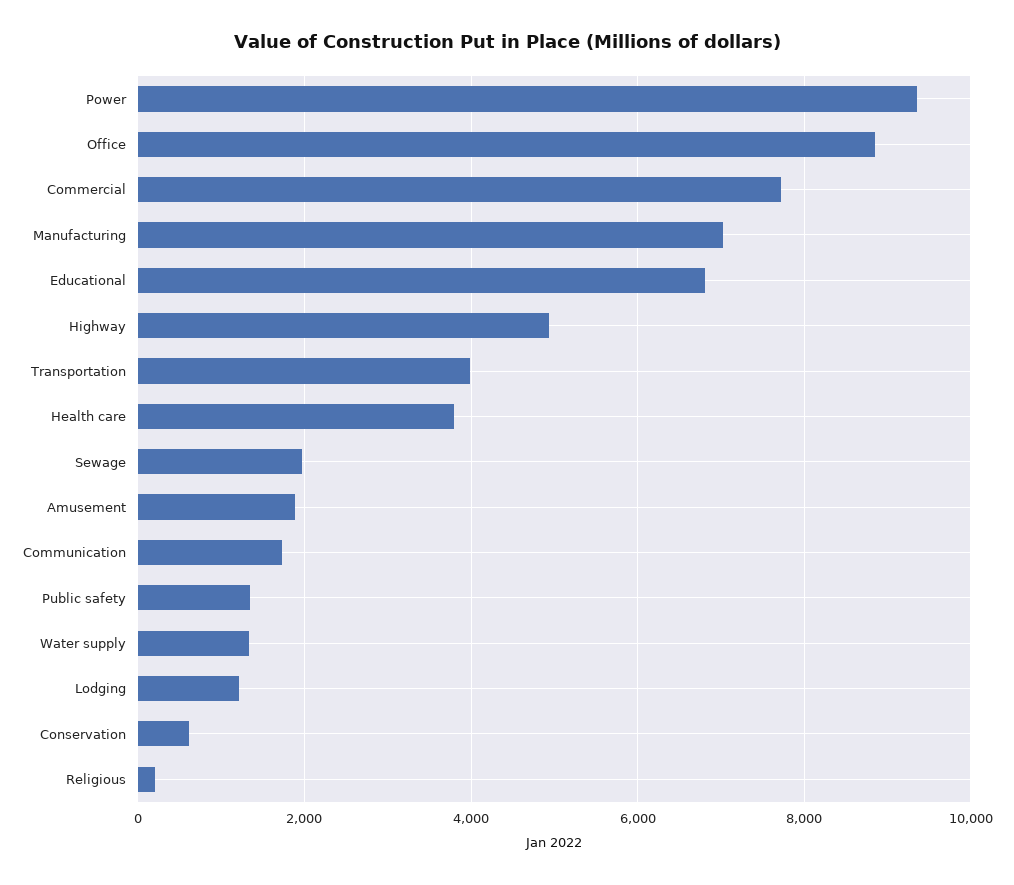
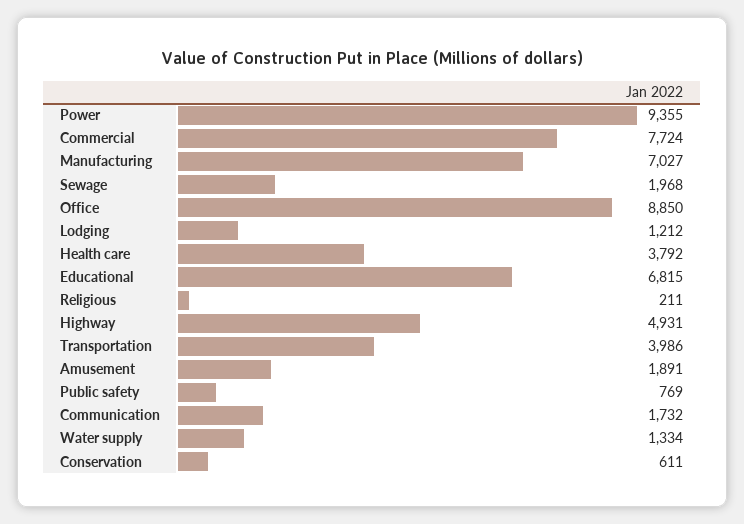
  {
    "Power": 9355,
    "Office": 8850,
    "Commercial": 7724,
    "Manufacturing": 7027,
    "Educational": 6815,
    "Highway": 4931,
    "Transportation": 3986,
    "Health care": 3792,
    "Sewage": 1968,
    "Amusement": 1891,
    "Communication": 1732,
-   "Public safety": 1400,
+   "Public safety": 769,
    "Water supply": 1334,
    "Lodging": 1212,
    "Conservation": 611,
    "Religious": 211
  }

